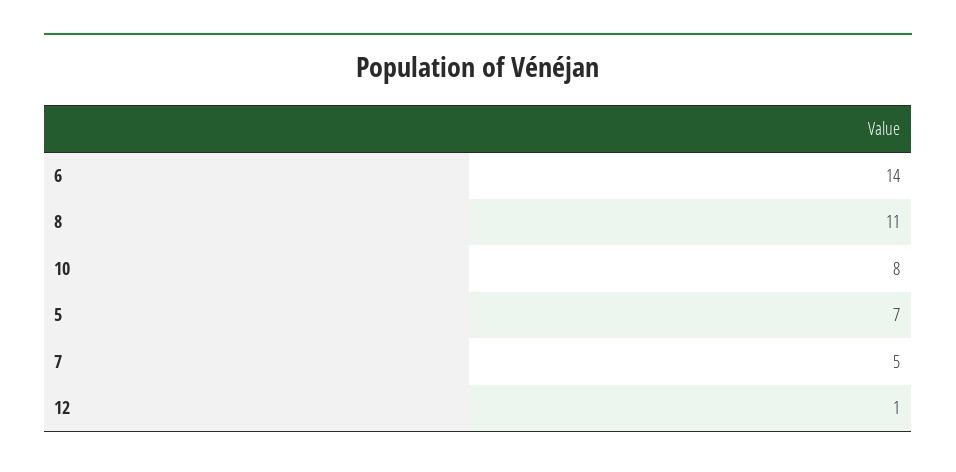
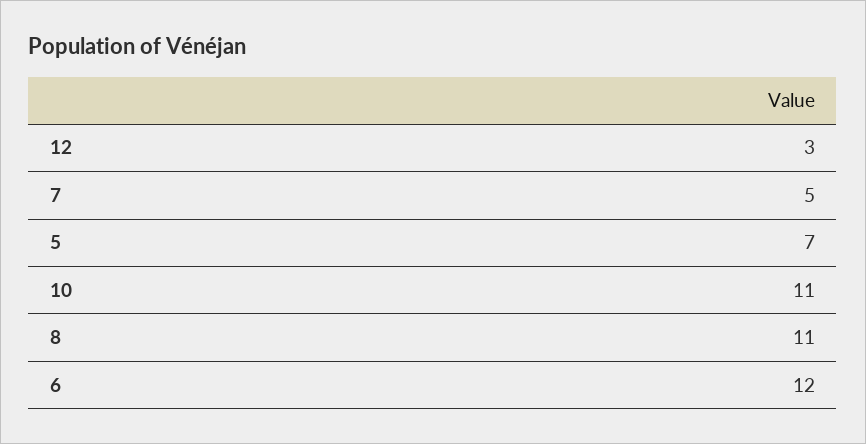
  {
-   "6": 14,
+   "6": 12,
    "8": 11,
-   "10": 8,
+   "10": 11,
    "5": 7,
    "7": 5,
-   "12": 1
+   "12": 3
  }

